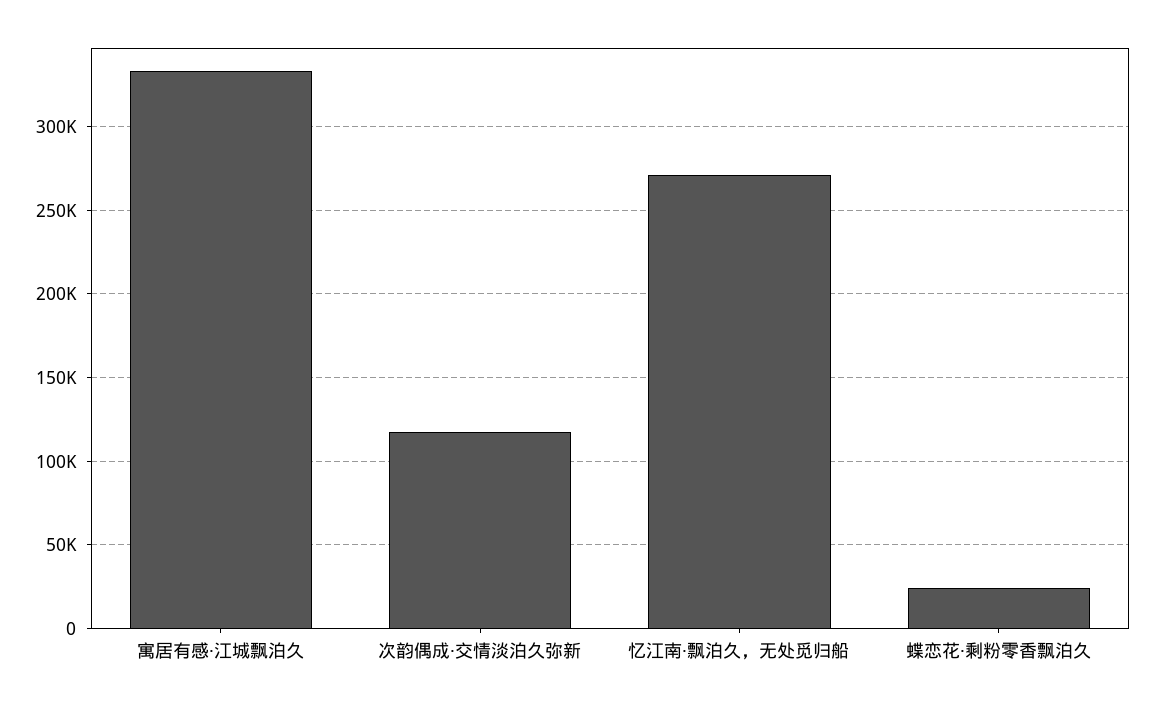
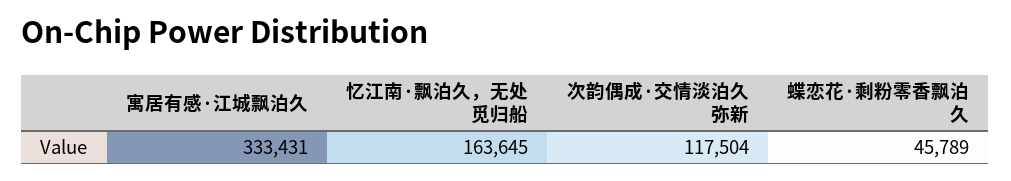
  {
    "寓居有感·江城飘泊久": 333431,
    "次韵偶成·交情淡泊久弥新": 117504,
-   "忆江南·飘泊久，无处觅归船": 270000,
+   "忆江南·飘泊久，无处觅归船": 163645,
-   "蝶恋花·剩粉零香飘泊久": 25000
+   "蝶恋花·剩粉零香飘泊久": 45789
  }

